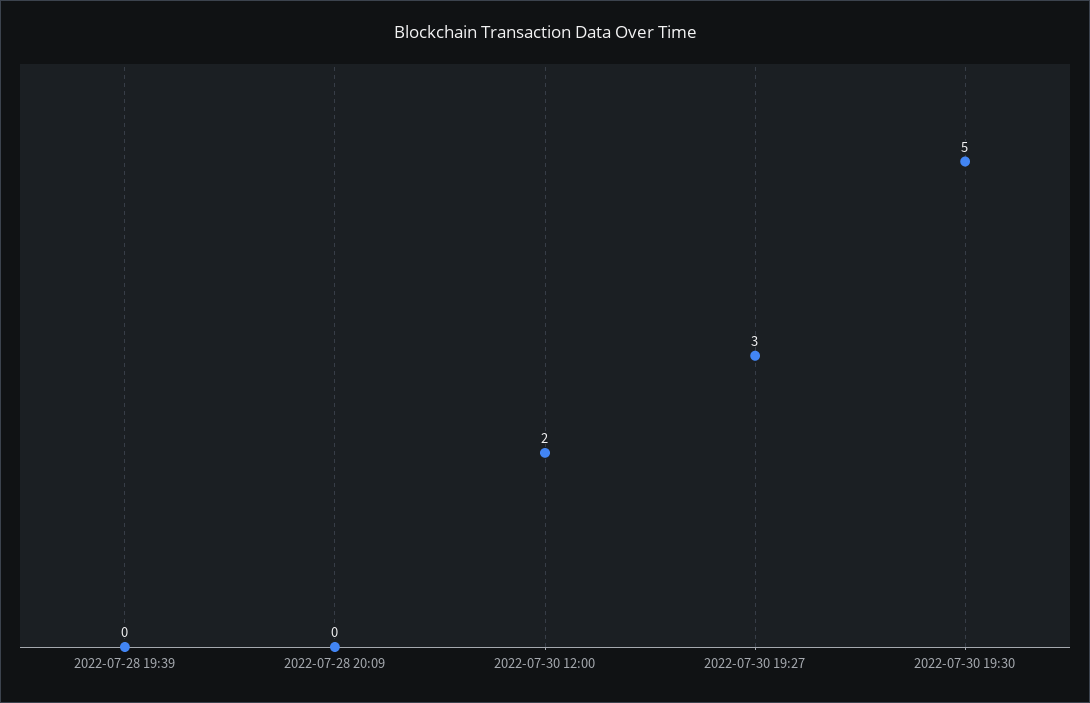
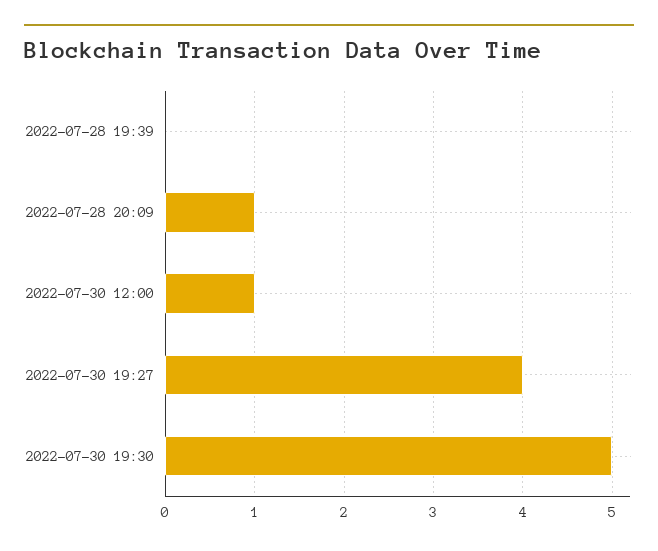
  {
    "2022-07-28 19:39": 0,
-   "2022-07-28 20:09": 0,
+   "2022-07-28 20:09": 1,
-   "2022-07-30 12:00": 2,
+   "2022-07-30 12:00": 1,
-   "2022-07-30 19:27": 3,
+   "2022-07-30 19:27": 4,
    "2022-07-30 19:30": 5
  }

